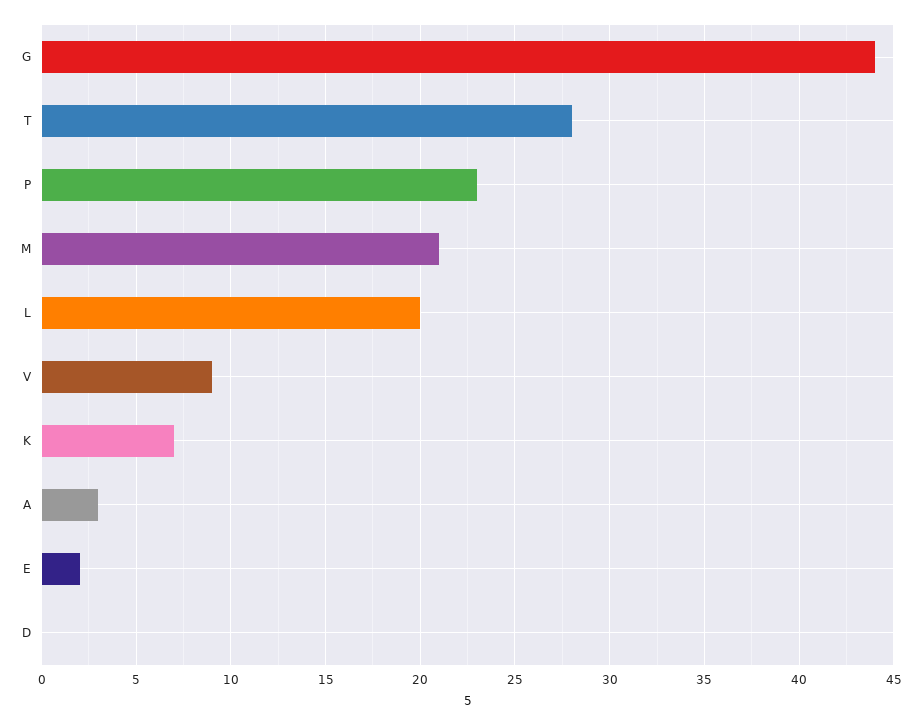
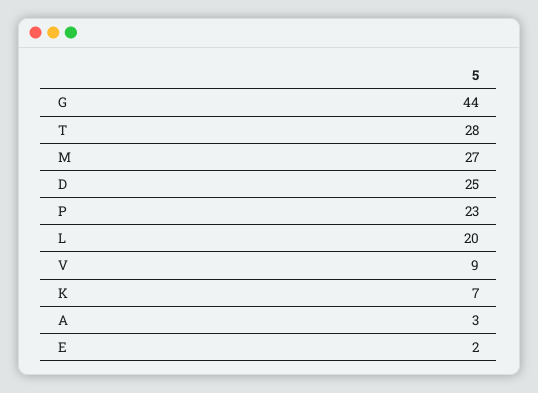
  {
    "G": 44,
    "T": 28,
    "P": 23,
-   "M": 21,
+   "M": 27,
    "L": 20,
    "V": 9,
    "K": 7,
    "A": 3,
    "E": 2,
-   "D": 0
+   "D": 25
  }

